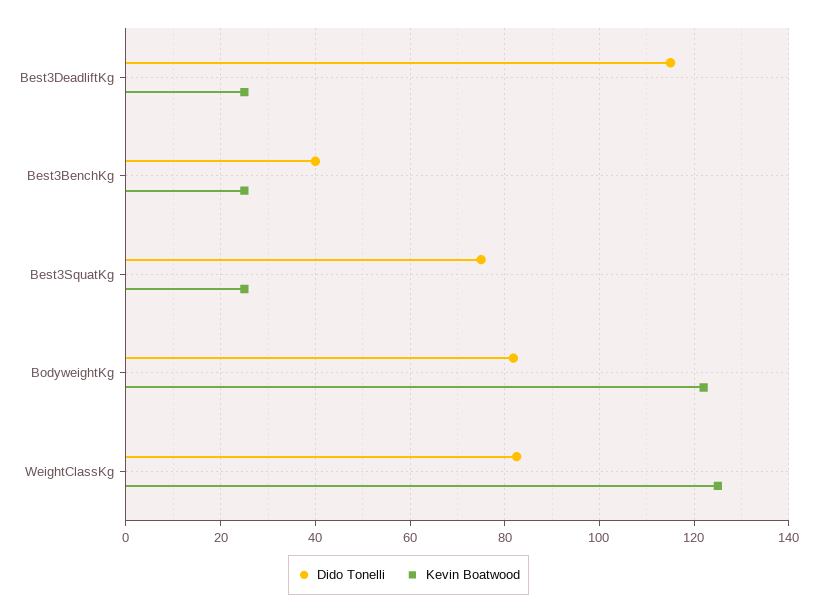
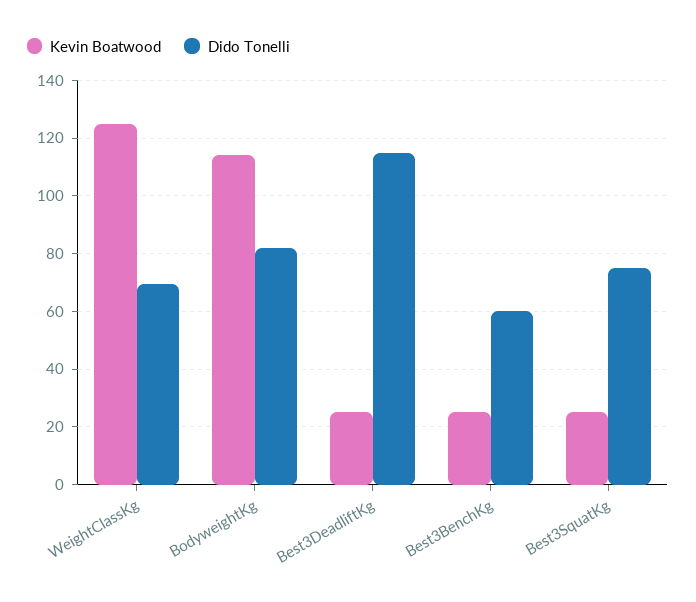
  {
    "Dido Tonelli": {
      "Best3DeadliftKg": 116,
-     "Best3BenchKg": 40,
+     "Best3BenchKg": 60,
      "Best3SquatKg": 76,
      "BodyweightKg": 82,
-     "WeightClassKg": 82
+     "WeightClassKg": 70
    },
    "Kevin Boatwood": {
      "Best3DeadliftKg": 26,
      "Best3BenchKg": 26,
      "Best3SquatKg": 26,
-     "BodyweightKg": 122,
+     "BodyweightKg": 115,
      "WeightClassKg": 126
    }
  }

